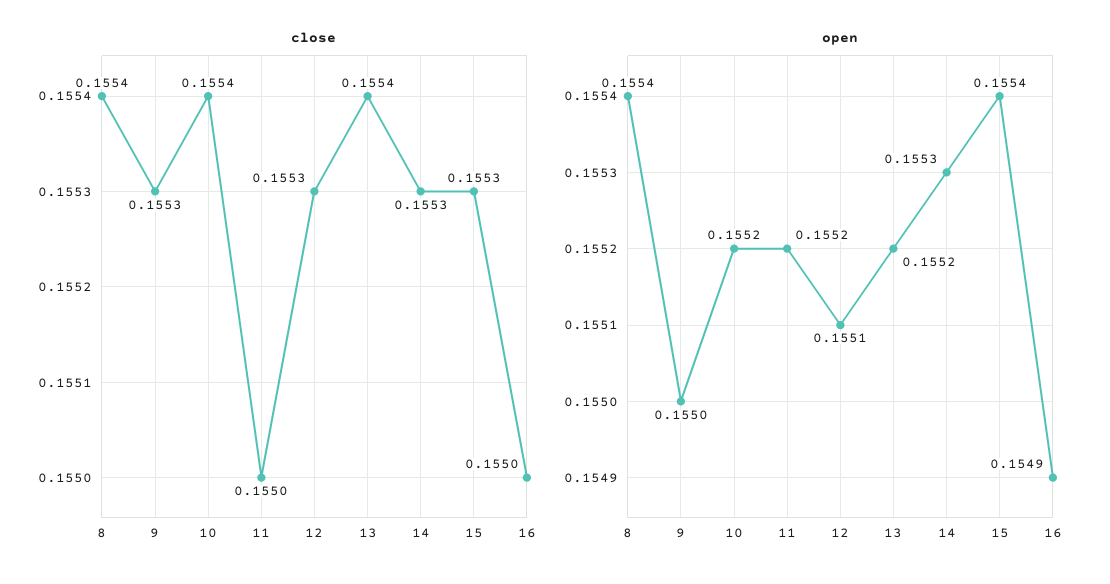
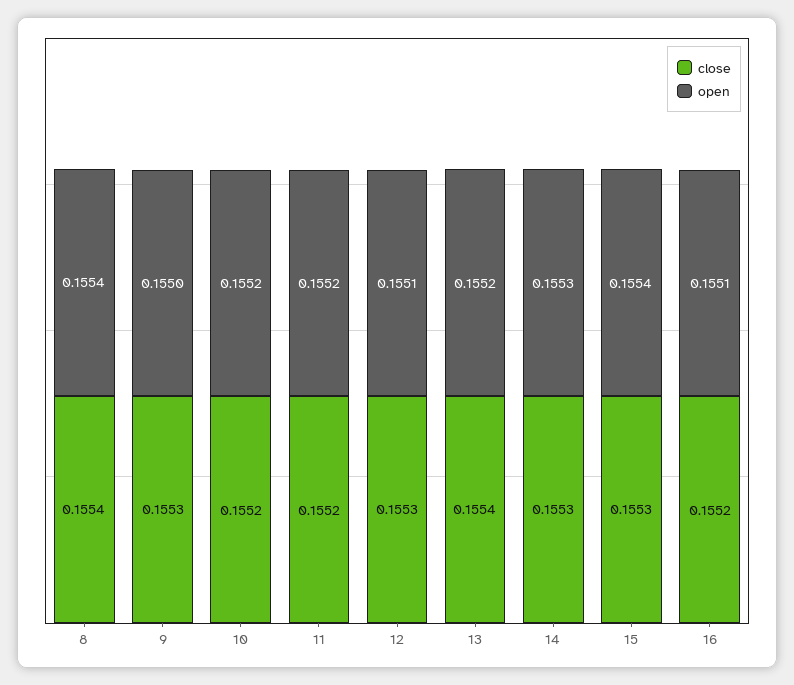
  {
    "close": {
      "8": 0.1554,
      "9": 0.1553,
-     "10": 0.1554,
+     "10": 0.1552,
-     "11": 0.155,
+     "11": 0.1552,
      "12": 0.1553,
      "13": 0.1554,
      "14": 0.1553,
      "15": 0.1553,
-     "16": 0.155
+     "16": 0.1552
    },
    "open": {
      "8": 0.1554,
      "9": 0.155,
      "10": 0.1552,
      "11": 0.1552,
      "12": 0.1551,
      "13": 0.1552,
      "14": 0.1553,
      "15": 0.1554,
-     "16": 0.1549
+     "16": 0.1551
    }
  }

